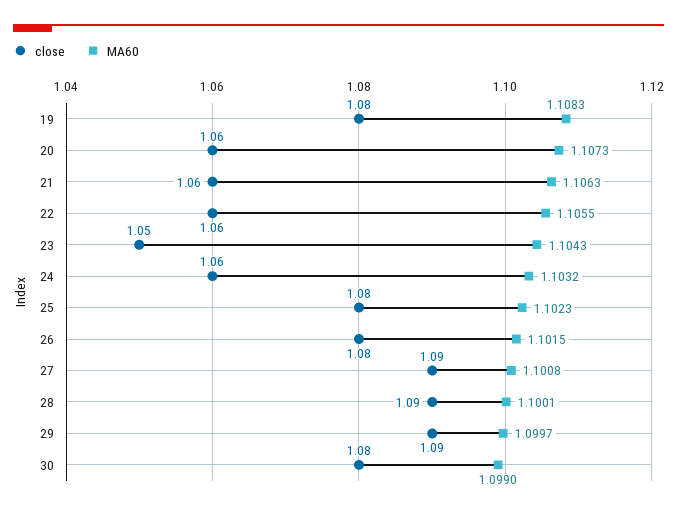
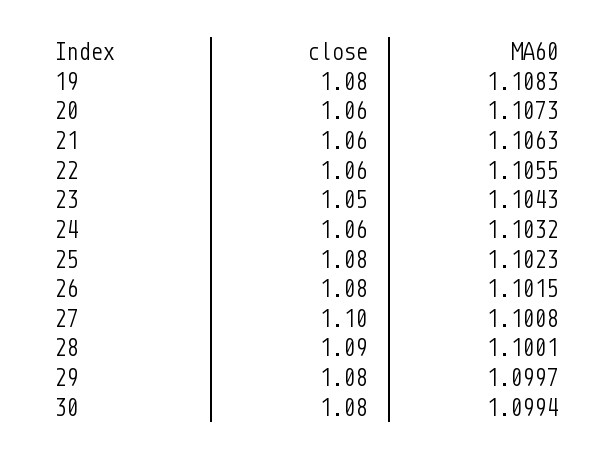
  {
    "close": {
      "19": 1.08,
      "20": 1.06,
      "21": 1.06,
      "22": 1.06,
      "23": 1.05,
      "24": 1.06,
      "25": 1.08,
      "26": 1.08,
-     "27": 1.09,
+     "27": 1.1,
      "28": 1.09,
-     "29": 1.09,
+     "29": 1.08,
      "30": 1.08
    },
    "MA60": {
      "19": 1.1083,
      "20": 1.1073,
      "21": 1.1063,
      "22": 1.1055,
      "23": 1.1043,
      "24": 1.1032,
      "25": 1.1023,
      "26": 1.1015,
      "27": 1.1008,
      "28": 1.1001,
      "29": 1.0997,
-     "30": 1.099
+     "30": 1.0994
    }
  }

